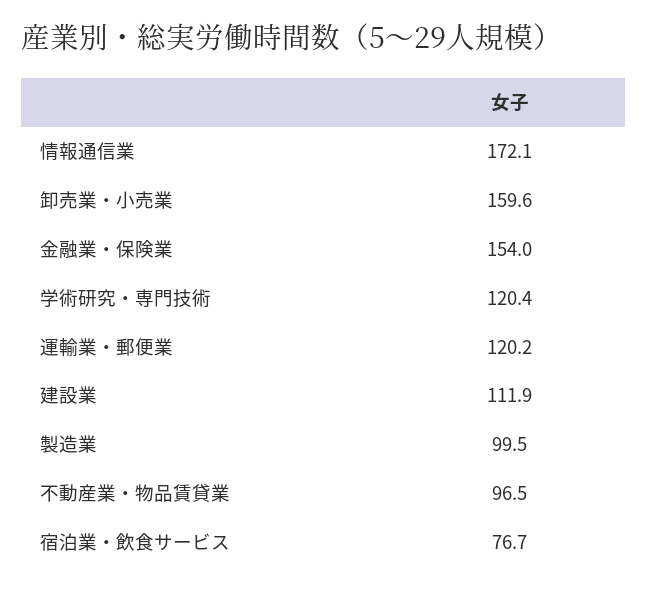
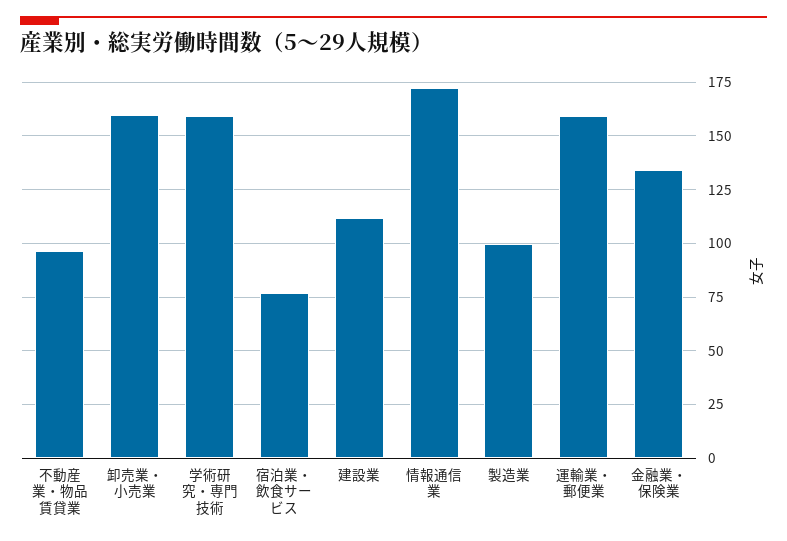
  {
    "情報通信業": 172.1,
    "卸売業・小売業": 159.6,
-   "金融業・保険業": 154,
+   "金融業・保険業": 135,
-   "学術研究・専門技術": 120.4,
+   "学術研究・専門技術": 160,
-   "運輸業・郵便業": 120.2,
+   "運輸業・郵便業": 160,
    "建設業": 111.9,
    "製造業": 99.5,
    "不動産業・物品賃貸業": 96.5,
    "宿泊業・飲食サービス": 76.7
  }

